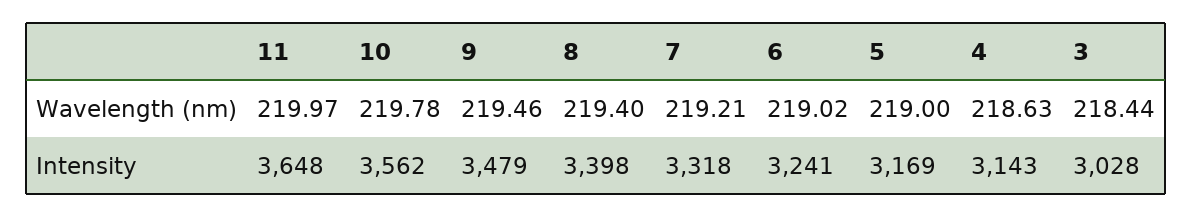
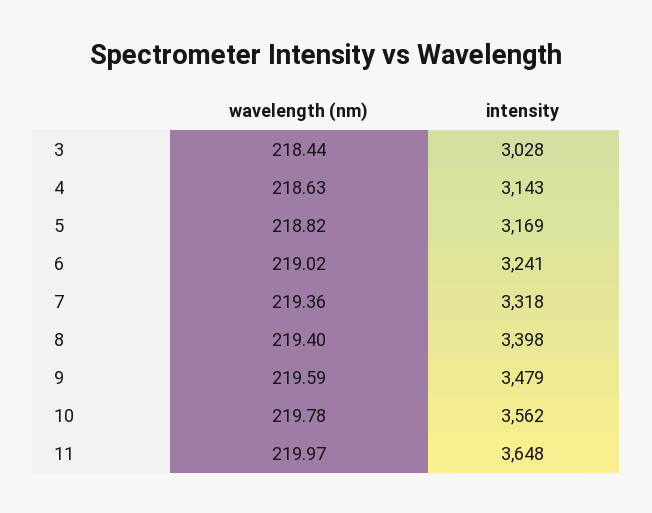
  {
    "11": {
      "Wavelength (nm)": 219.97,
      "Intensity": 3648
    },
    "10": {
      "Wavelength (nm)": 219.78,
      "Intensity": 3562
    },
    "9": {
-     "Wavelength (nm)": 219.46,
+     "Wavelength (nm)": 219.59,
      "Intensity": 3479
    },
    "8": {
      "Wavelength (nm)": 219.4,
      "Intensity": 3398
    },
    "7": {
-     "Wavelength (nm)": 219.21,
+     "Wavelength (nm)": 219.36,
      "Intensity": 3318
    },
    "6": {
      "Wavelength (nm)": 219.02,
      "Intensity": 3241
    },
    "5": {
-     "Wavelength (nm)": 219,
+     "Wavelength (nm)": 218.82,
      "Intensity": 3169
    },
    "4": {
      "Wavelength (nm)": 218.63,
      "Intensity": 3143
    },
    "3": {
      "Wavelength (nm)": 218.44,
      "Intensity": 3028
    }
  }

